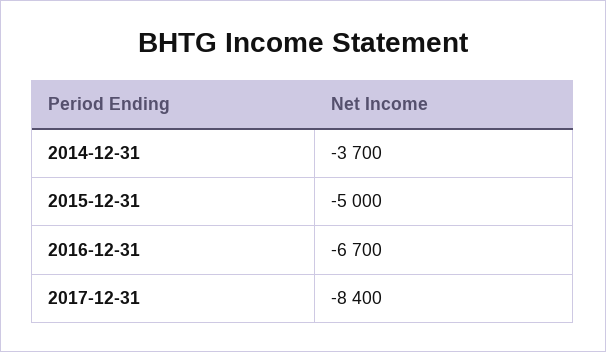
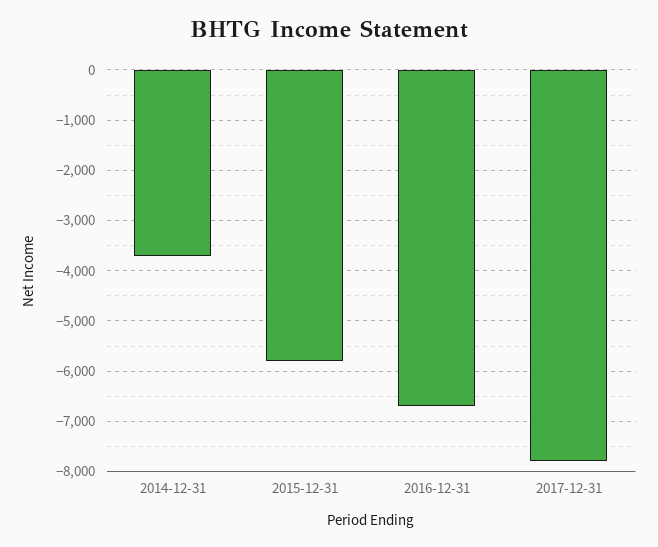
  {
    "2014-12-31": -3700,
-   "2015-12-31": -5000,
+   "2015-12-31": -5800,
    "2016-12-31": -6700,
-   "2017-12-31": -8400
+   "2017-12-31": -7800
  }

